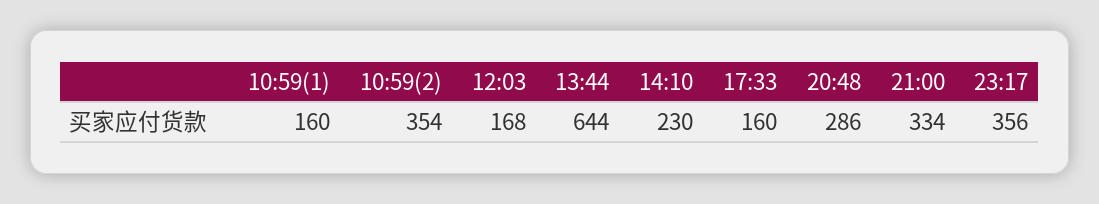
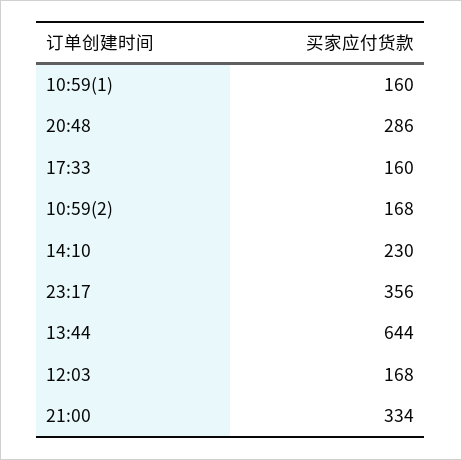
  {
    "10:59(1)": 160,
-   "10:59(2)": 354,
+   "10:59(2)": 168,
    "12:03": 168,
    "13:44": 644,
    "14:10": 230,
    "17:33": 160,
    "20:48": 286,
    "21:00": 334,
    "23:17": 356
  }

